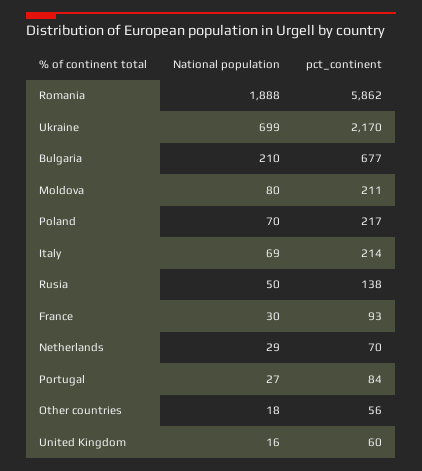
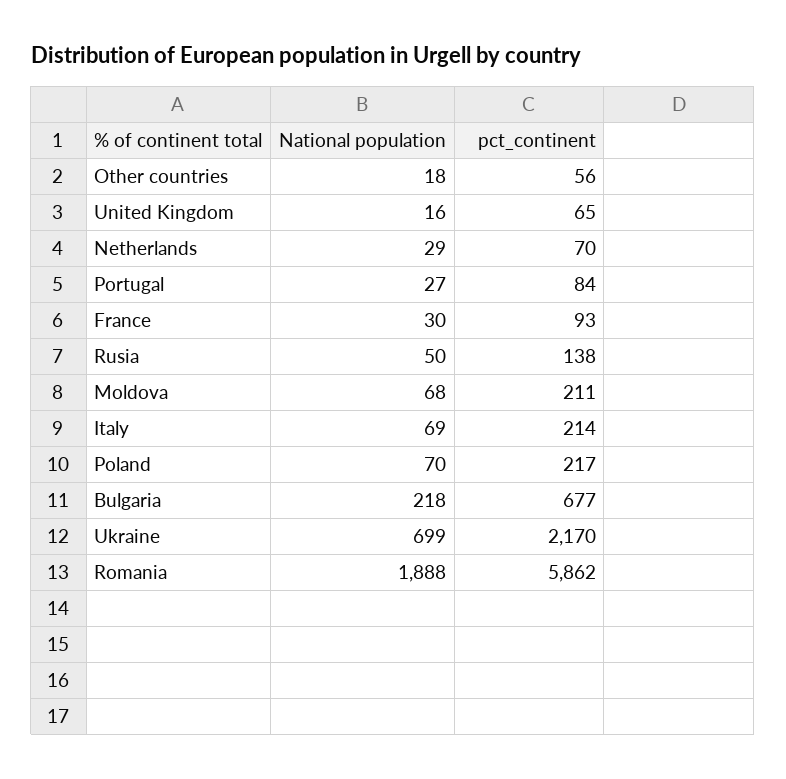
  {
    "National population": {
      "Romania": 1888,
      "Ukraine": 699,
-     "Bulgaria": 210,
+     "Bulgaria": 218,
-     "Moldova": 80,
+     "Moldova": 68,
      "Poland": 70,
      "Italy": 69,
      "Rusia": 50,
      "France": 30,
      "Netherlands": 29,
      "Portugal": 27,
      "Other countries": 18,
      "United Kingdom": 16
    },
    "pct_continent": {
      "Romania": 5862,
      "Ukraine": 2170,
      "Bulgaria": 677,
      "Moldova": 211,
      "Poland": 217,
      "Italy": 214,
      "Rusia": 138,
      "France": 93,
      "Netherlands": 70,
      "Portugal": 84,
      "Other countries": 56,
-     "United Kingdom": 60
+     "United Kingdom": 65
    }
  }

